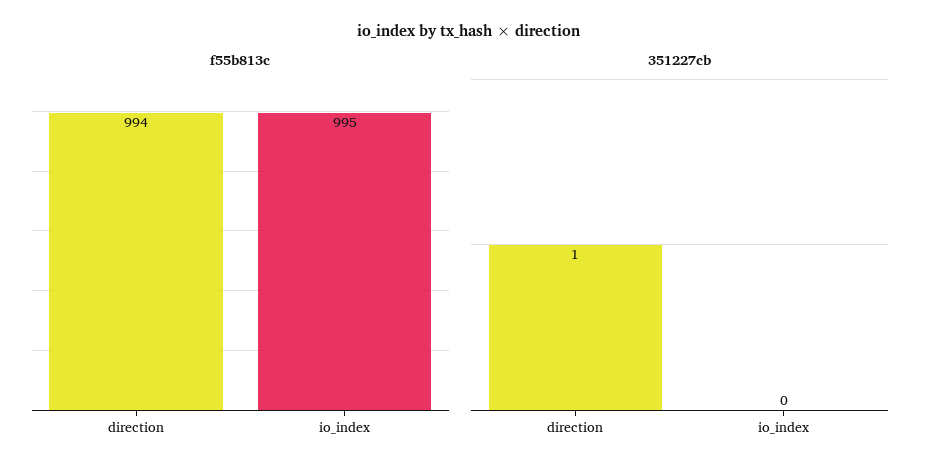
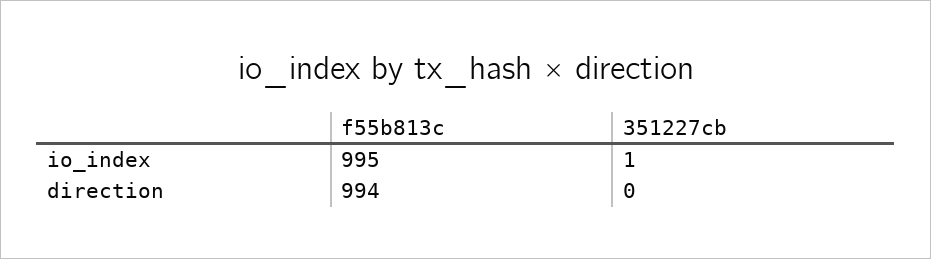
  {
    "f55b813c": {
      "direction": 994,
      "io_index": 995
    },
    "351227cb": {
-     "direction": 1,
+     "direction": 0,
-     "io_index": 0
+     "io_index": 1
    }
  }

